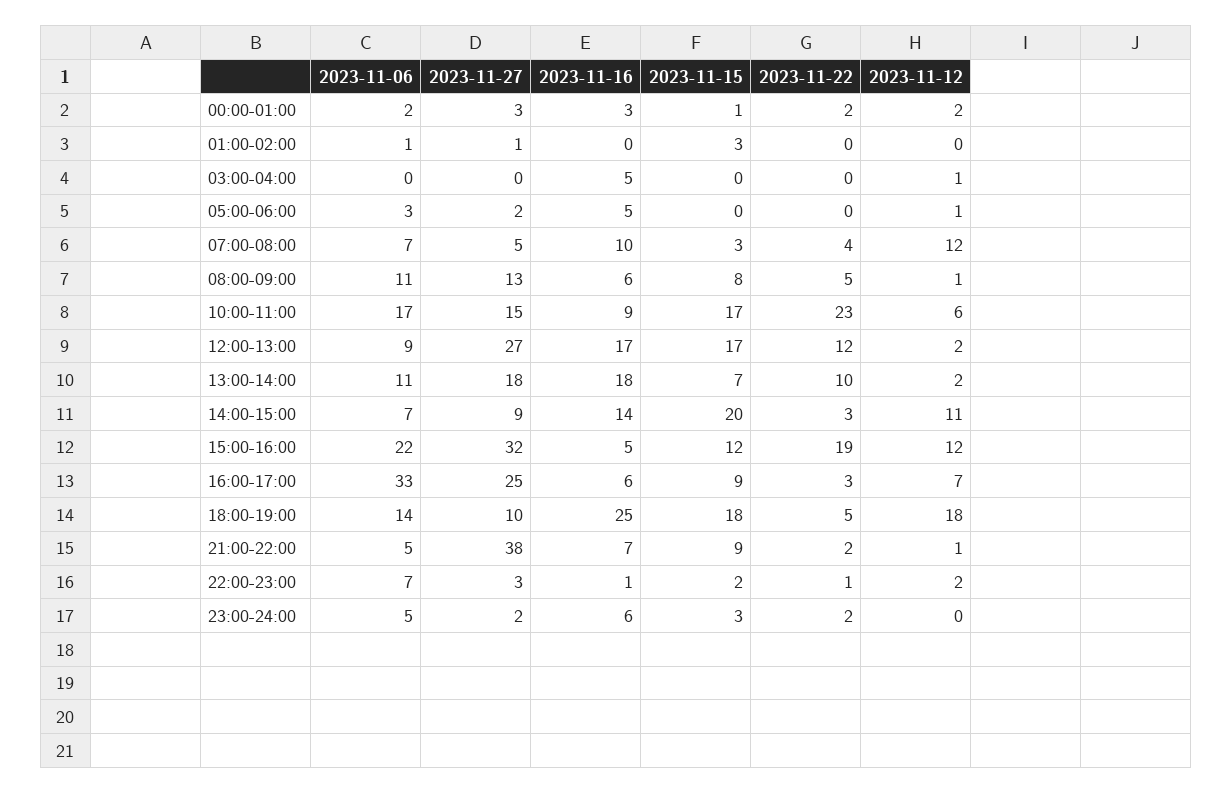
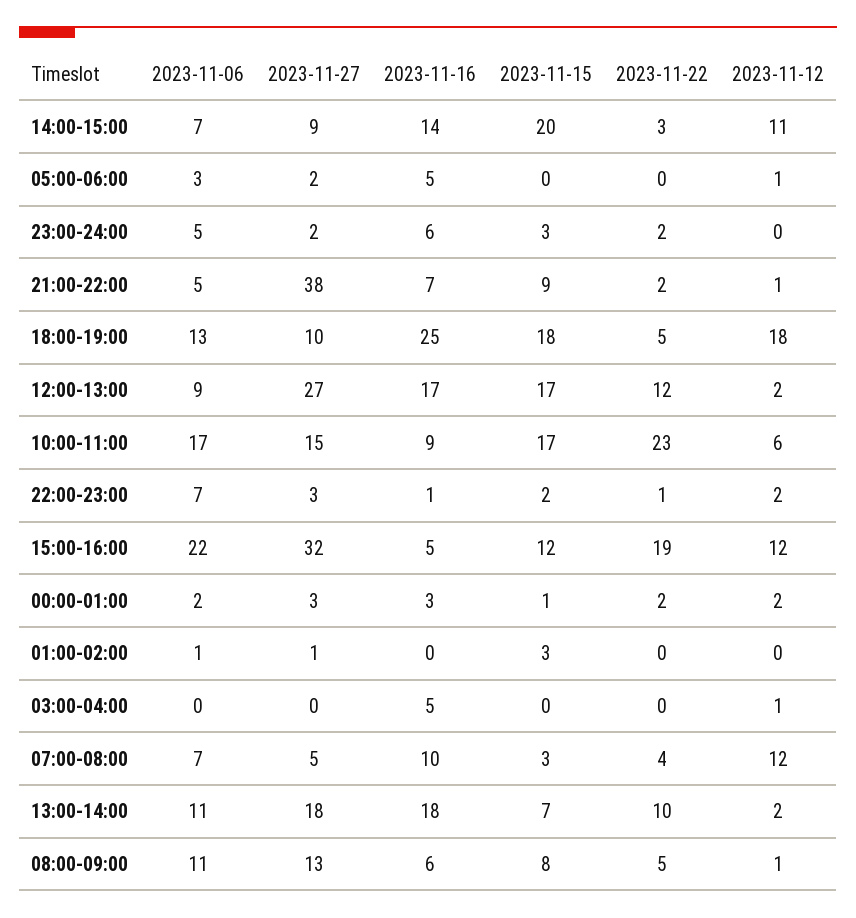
  {
    "2023-11-06": {
      "00:00-01:00": 2,
      "01:00-02:00": 1,
      "03:00-04:00": 0,
      "05:00-06:00": 3,
      "07:00-08:00": 7,
      "08:00-09:00": 11,
      "10:00-11:00": 17,
      "12:00-13:00": 9,
      "13:00-14:00": 11,
      "14:00-15:00": 7,
      "15:00-16:00": 22,
-     "16:00-17:00": 33,
-     "18:00-19:00": 14,
+     "18:00-19:00": 13,
      "21:00-22:00": 5,
      "22:00-23:00": 7,
      "23:00-24:00": 5
    },
    "2023-11-27": {
      "00:00-01:00": 3,
      "01:00-02:00": 1,
      "03:00-04:00": 0,
      "05:00-06:00": 2,
      "07:00-08:00": 5,
      "08:00-09:00": 13,
      "10:00-11:00": 15,
      "12:00-13:00": 27,
      "13:00-14:00": 18,
      "14:00-15:00": 9,
      "15:00-16:00": 32,
-     "16:00-17:00": 25,
      "18:00-19:00": 10,
      "21:00-22:00": 38,
      "22:00-23:00": 3,
      "23:00-24:00": 2
    },
    "2023-11-16": {
      "00:00-01:00": 3,
      "01:00-02:00": 0,
      "03:00-04:00": 5,
      "05:00-06:00": 5,
      "07:00-08:00": 10,
      "08:00-09:00": 6,
      "10:00-11:00": 9,
      "12:00-13:00": 17,
      "13:00-14:00": 18,
      "14:00-15:00": 14,
      "15:00-16:00": 5,
-     "16:00-17:00": 6,
      "18:00-19:00": 25,
      "21:00-22:00": 7,
      "22:00-23:00": 1,
      "23:00-24:00": 6
    },
    "2023-11-15": {
      "00:00-01:00": 1,
      "01:00-02:00": 3,
      "03:00-04:00": 0,
      "05:00-06:00": 0,
      "07:00-08:00": 3,
      "08:00-09:00": 8,
      "10:00-11:00": 17,
      "12:00-13:00": 17,
      "13:00-14:00": 7,
      "14:00-15:00": 20,
      "15:00-16:00": 12,
-     "16:00-17:00": 9,
      "18:00-19:00": 18,
      "21:00-22:00": 9,
      "22:00-23:00": 2,
      "23:00-24:00": 3
    },
    "2023-11-22": {
      "00:00-01:00": 2,
      "01:00-02:00": 0,
      "03:00-04:00": 0,
      "05:00-06:00": 0,
      "07:00-08:00": 4,
      "08:00-09:00": 5,
      "10:00-11:00": 23,
      "12:00-13:00": 12,
      "13:00-14:00": 10,
      "14:00-15:00": 3,
      "15:00-16:00": 19,
-     "16:00-17:00": 3,
      "18:00-19:00": 5,
      "21:00-22:00": 2,
      "22:00-23:00": 1,
      "23:00-24:00": 2
    },
    "2023-11-12": {
      "00:00-01:00": 2,
      "01:00-02:00": 0,
      "03:00-04:00": 1,
      "05:00-06:00": 1,
      "07:00-08:00": 12,
      "08:00-09:00": 1,
      "10:00-11:00": 6,
      "12:00-13:00": 2,
      "13:00-14:00": 2,
      "14:00-15:00": 11,
      "15:00-16:00": 12,
-     "16:00-17:00": 7,
      "18:00-19:00": 18,
      "21:00-22:00": 1,
      "22:00-23:00": 2,
      "23:00-24:00": 0
    }
  }

